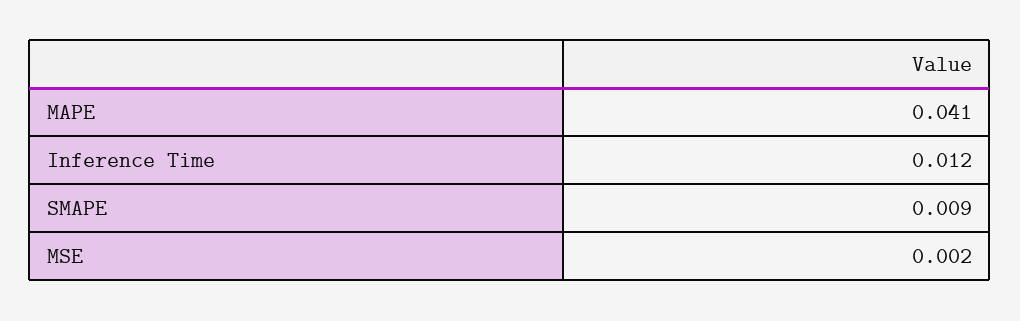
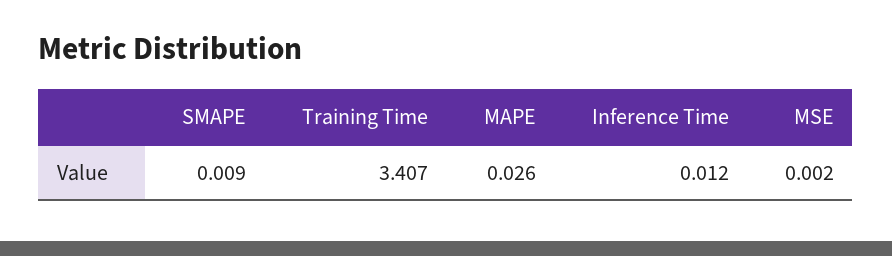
  {
-   "MAPE": 0.041,
+   "MAPE": 0.026,
    "Inference Time": 0.012,
    "SMAPE": 0.009,
-   "MSE": 0.002
+   "MSE": 0.002,
+   "Training Time": 3.407
  }

